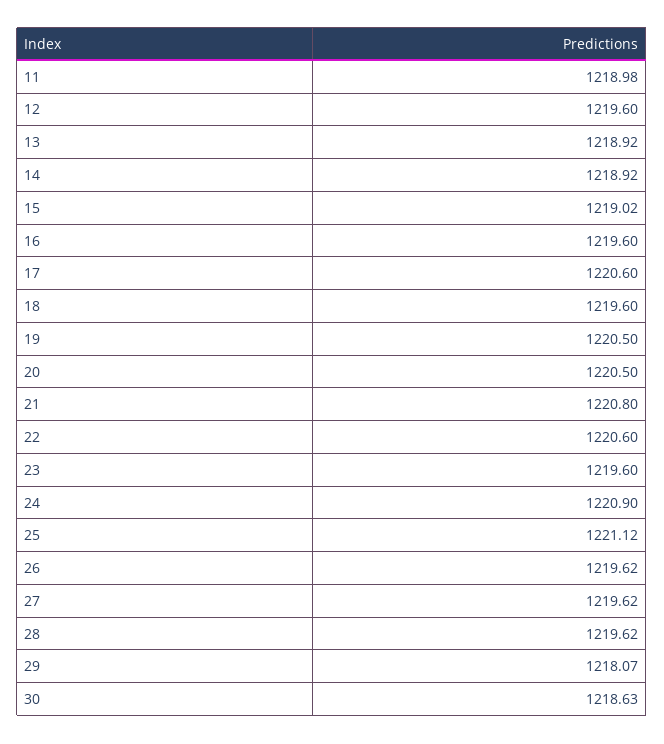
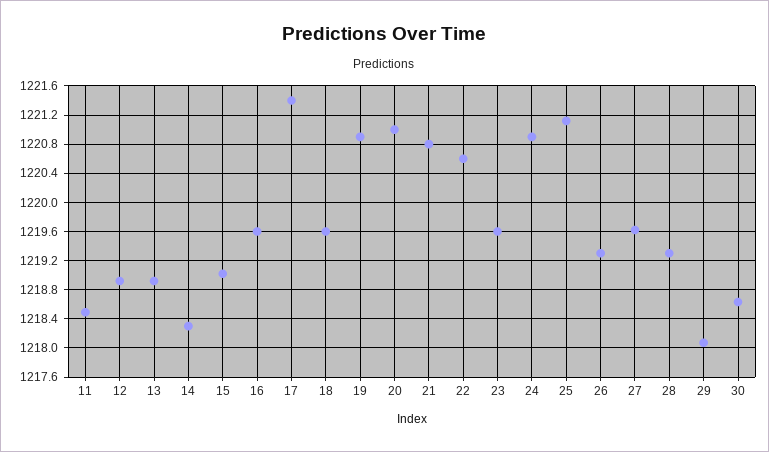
  {
-   "11": 1218.98,
+   "11": 1218.5,
-   "12": 1219.6,
+   "12": 1218.9,
    "13": 1218.92,
-   "14": 1218.92,
+   "14": 1218.3,
    "15": 1219.02,
    "16": 1219.6,
-   "17": 1220.6,
+   "17": 1221.4,
    "18": 1219.6,
-   "19": 1220.5,
+   "19": 1220.9,
-   "20": 1220.5,
+   "20": 1221,
    "21": 1220.8,
    "22": 1220.6,
    "23": 1219.6,
    "24": 1220.9,
    "25": 1221.12,
-   "26": 1219.62,
+   "26": 1219.3,
    "27": 1219.62,
-   "28": 1219.62,
+   "28": 1219.3,
    "29": 1218.07,
    "30": 1218.63
  }

